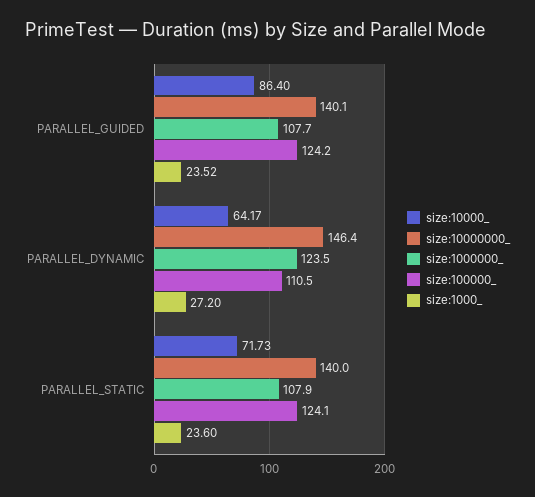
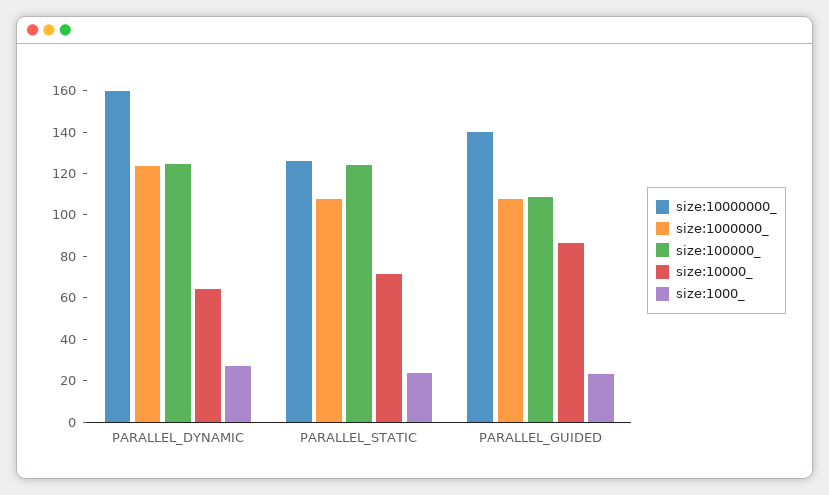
  {
    "size:10000_": {
      "PARALLEL_GUIDED": 86.4,
      "PARALLEL_DYNAMIC": 64.17,
      "PARALLEL_STATIC": 71.73
    },
    "size:10000000_": {
      "PARALLEL_GUIDED": 140.1,
-     "PARALLEL_DYNAMIC": 146.4,
+     "PARALLEL_DYNAMIC": 160,
-     "PARALLEL_STATIC": 140
+     "PARALLEL_STATIC": 125
    },
    "size:1000000_": {
      "PARALLEL_GUIDED": 107.7,
      "PARALLEL_DYNAMIC": 123.5,
      "PARALLEL_STATIC": 107.9
    },
    "size:100000_": {
-     "PARALLEL_GUIDED": 124.2,
+     "PARALLEL_GUIDED": 110,
-     "PARALLEL_DYNAMIC": 110.5,
+     "PARALLEL_DYNAMIC": 125,
      "PARALLEL_STATIC": 124.1
    },
    "size:1000_": {
      "PARALLEL_GUIDED": 23.52,
      "PARALLEL_DYNAMIC": 27.2,
      "PARALLEL_STATIC": 23.6
    }
  }

